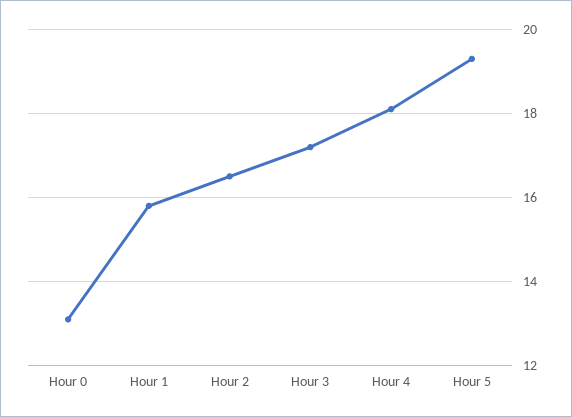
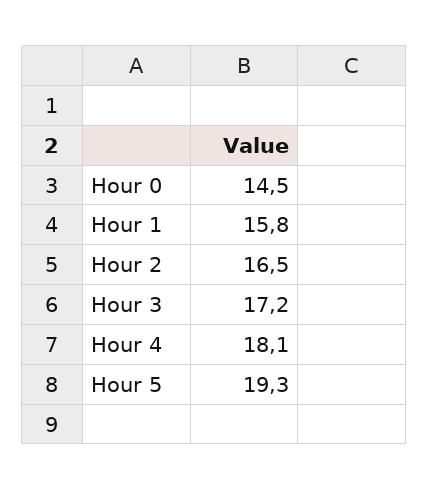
  {
-   "Hour 0": 13,
+   "Hour 0": 14.5,
    "Hour 1": 15.8,
    "Hour 2": 16.5,
    "Hour 3": 17.2,
    "Hour 4": 18.1,
    "Hour 5": 19.3
  }

